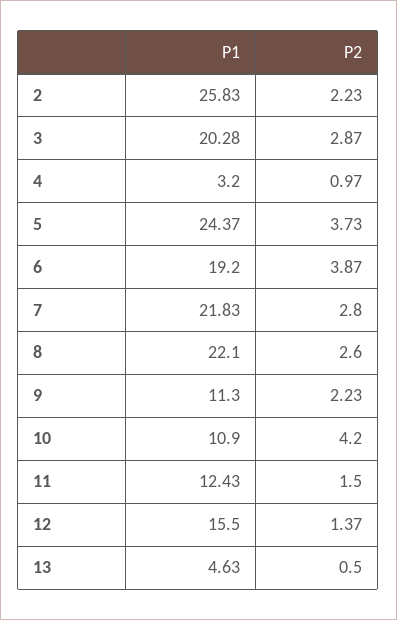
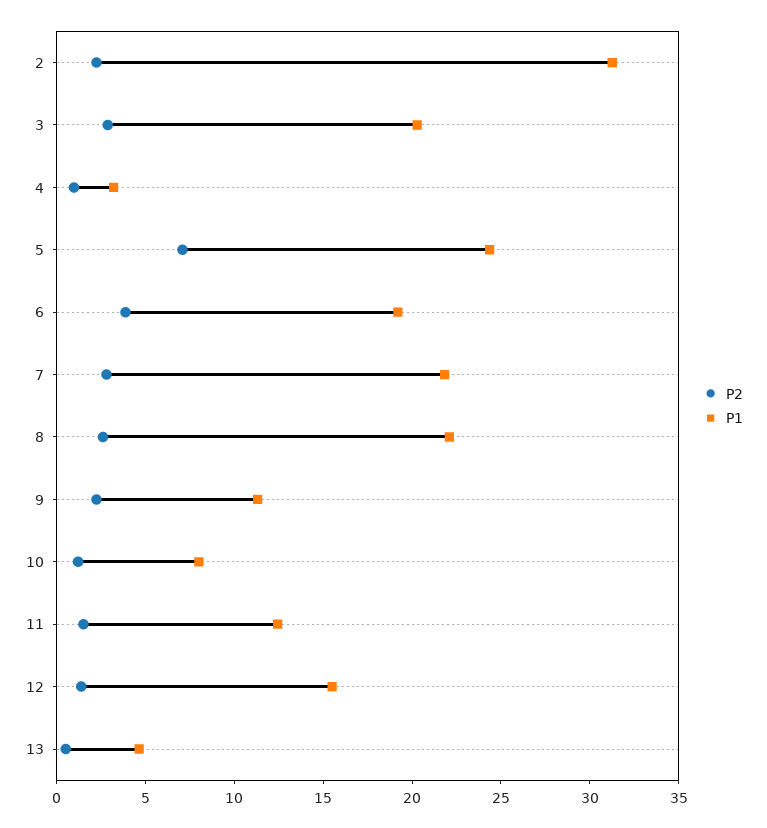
  {
    "P1": {
-     "2": 25.83,
+     "2": 31,
      "3": 20.28,
      "4": 3.2,
      "5": 24.37,
      "6": 19.2,
      "7": 21.83,
      "8": 22.1,
      "9": 11.3,
-     "10": 10.9,
+     "10": 8,
      "11": 12.43,
      "12": 15.5,
      "13": 4.63
    },
    "P2": {
      "2": 2.23,
      "3": 2.87,
      "4": 0.97,
-     "5": 3.73,
+     "5": 7,
      "6": 3.87,
      "7": 2.8,
      "8": 2.6,
      "9": 2.23,
-     "10": 4.2,
+     "10": 1,
      "11": 1.5,
      "12": 1.37,
      "13": 0.5
    }
  }

